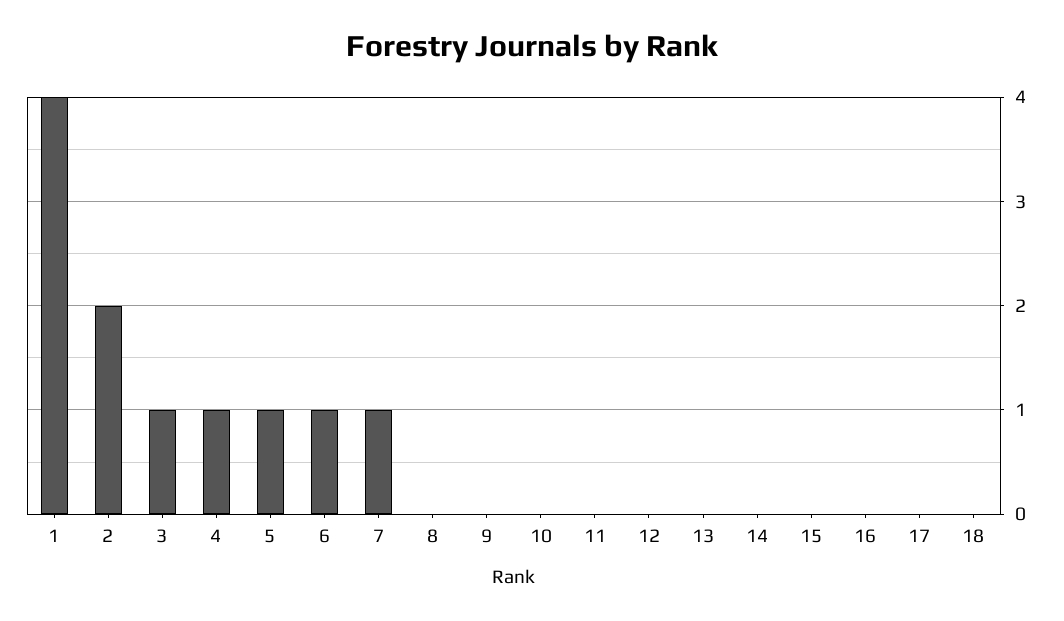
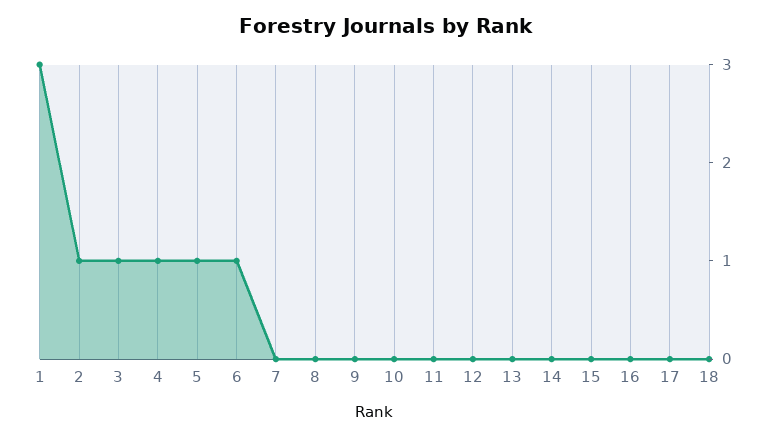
  {
-   "1": 4,
+   "1": 3,
-   "2": 2,
+   "2": 1,
    "3": 1,
    "4": 1,
    "5": 1,
    "6": 1,
-   "7": 1,
+   "7": 0,
    "8": 0,
    "9": 0,
    "10": 0,
    "11": 0,
    "12": 0,
    "13": 0,
    "14": 0,
    "15": 0,
    "16": 0,
    "17": 0,
    "18": 0
  }

